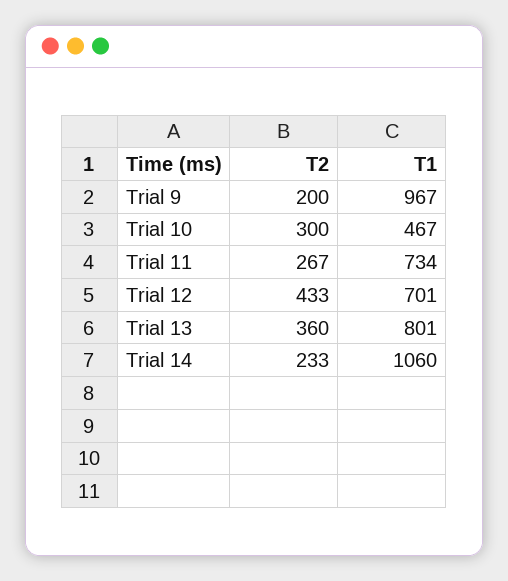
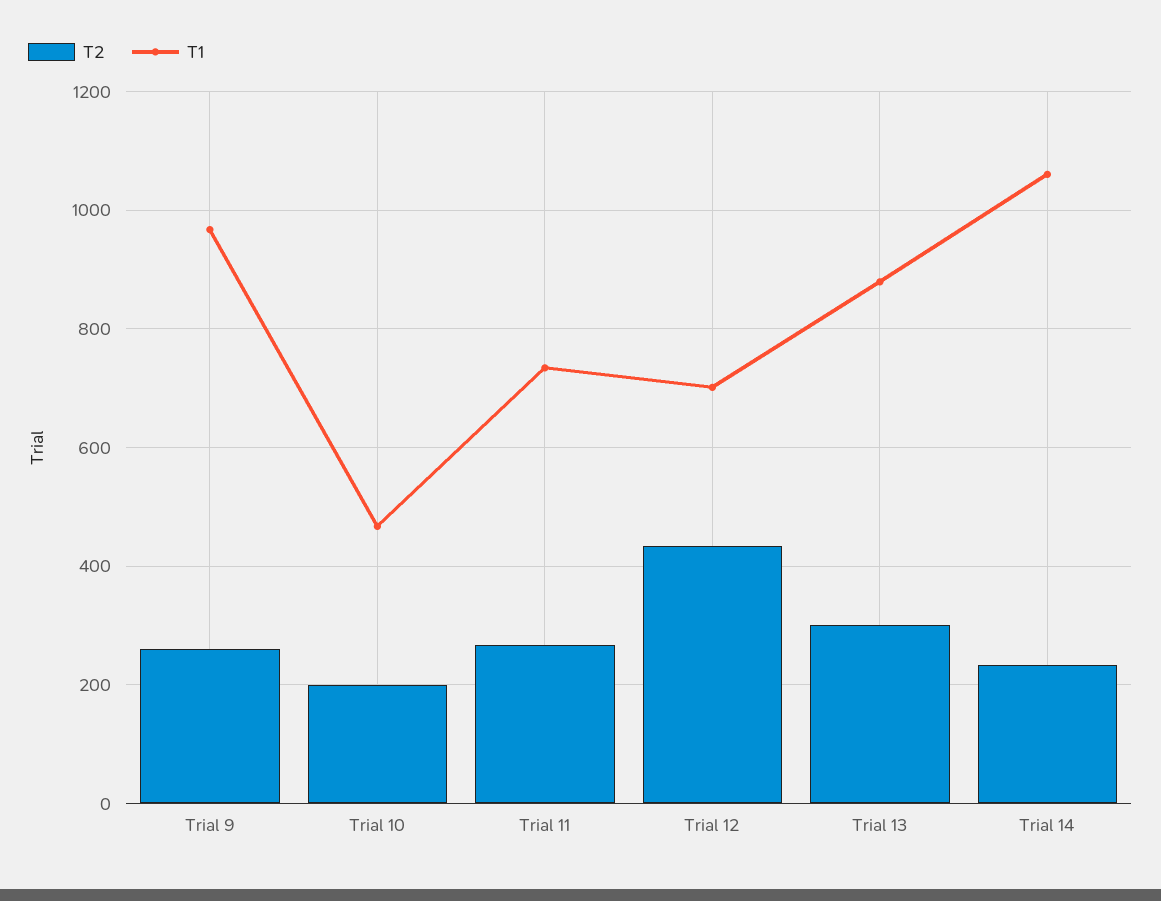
  {
    "T2": {
-     "Trial 9": 200,
+     "Trial 9": 260,
-     "Trial 10": 300,
+     "Trial 10": 200,
      "Trial 11": 267,
      "Trial 12": 433,
-     "Trial 13": 360,
+     "Trial 13": 300,
      "Trial 14": 233
    },
    "T1": {
      "Trial 9": 967,
      "Trial 10": 467,
      "Trial 11": 734,
      "Trial 12": 701,
-     "Trial 13": 801,
+     "Trial 13": 880,
      "Trial 14": 1060
    }
  }

